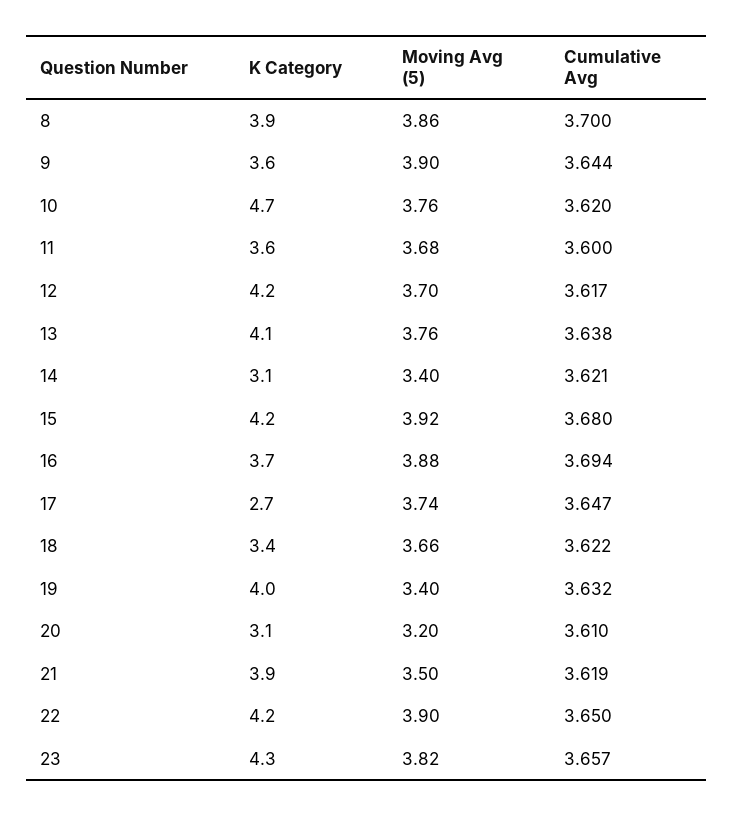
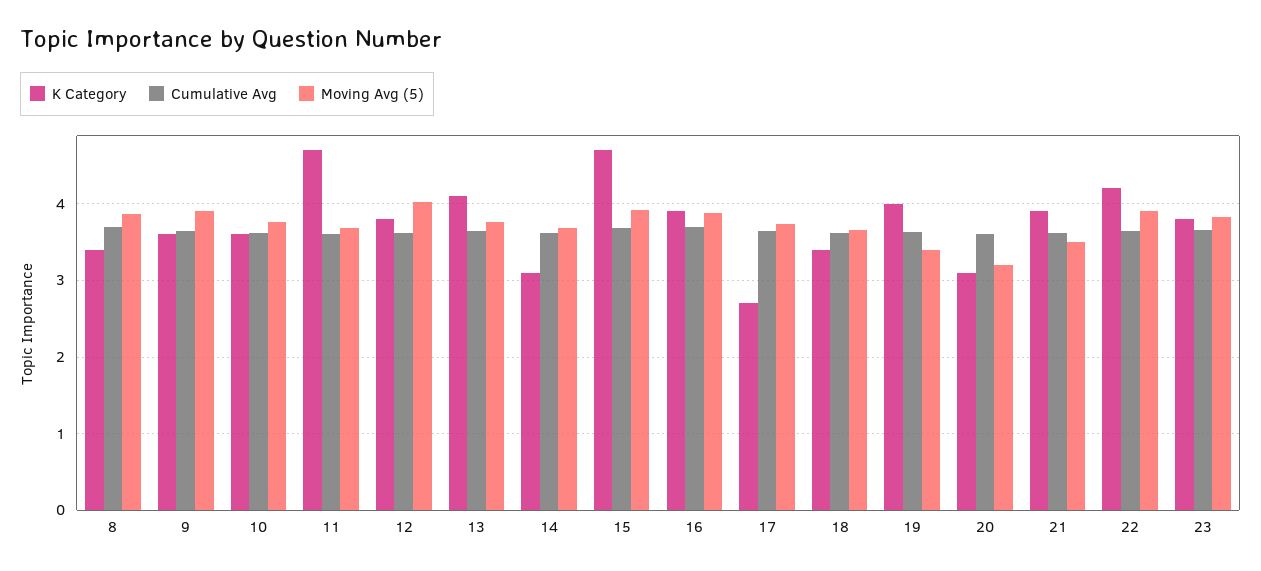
  {
    "K Category": {
-     "8": 3.9,
+     "8": 3.4,
      "9": 3.6,
-     "10": 4.7,
+     "10": 3.6,
-     "11": 3.6,
+     "11": 4.7,
-     "12": 4.2,
+     "12": 3.8,
      "13": 4.1,
      "14": 3.1,
-     "15": 4.2,
+     "15": 4.7,
-     "16": 3.7,
+     "16": 3.9,
      "17": 2.7,
      "18": 3.4,
      "19": 4,
      "20": 3.1,
      "21": 3.9,
      "22": 4.2,
-     "23": 4.3
+     "23": 3.8
    },
    "Moving Avg (5)": {
      "8": 3.86,
      "9": 3.9,
      "10": 3.76,
      "11": 3.68,
-     "12": 3.7,
+     "12": 4,
      "13": 3.76,
-     "14": 3.4,
+     "14": 3.7,
      "15": 3.92,
      "16": 3.88,
      "17": 3.74,
      "18": 3.66,
      "19": 3.4,
      "20": 3.2,
      "21": 3.5,
      "22": 3.9,
      "23": 3.82
    },
    "Cumulative Avg": {
      "8": 3.7,
      "9": 3.644,
      "10": 3.62,
      "11": 3.6,
      "12": 3.617,
      "13": 3.638,
      "14": 3.621,
      "15": 3.68,
      "16": 3.694,
      "17": 3.647,
      "18": 3.622,
      "19": 3.632,
      "20": 3.61,
      "21": 3.619,
      "22": 3.65,
      "23": 3.657
    }
  }

